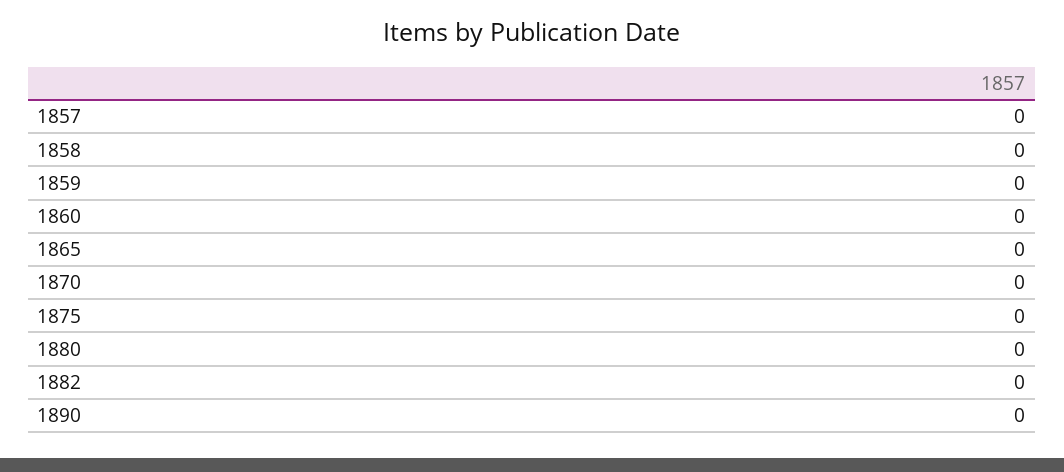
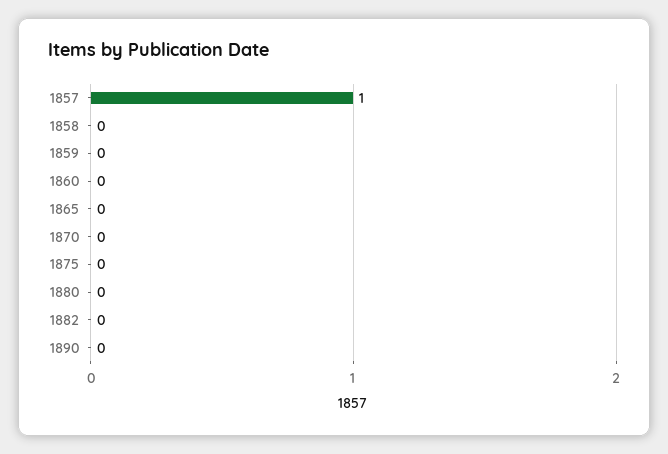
  {
-   "1857": 0,
+   "1857": 1,
    "1858": 0,
    "1859": 0,
    "1860": 0,
    "1865": 0,
    "1870": 0,
    "1875": 0,
    "1880": 0,
    "1882": 0,
    "1890": 0
  }

